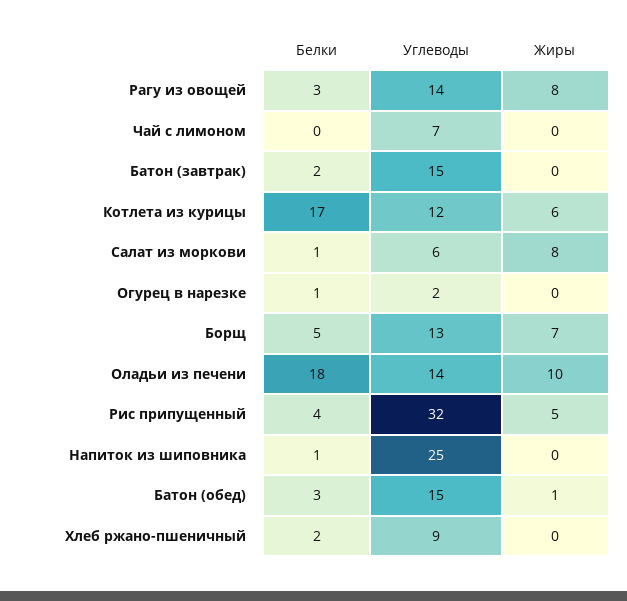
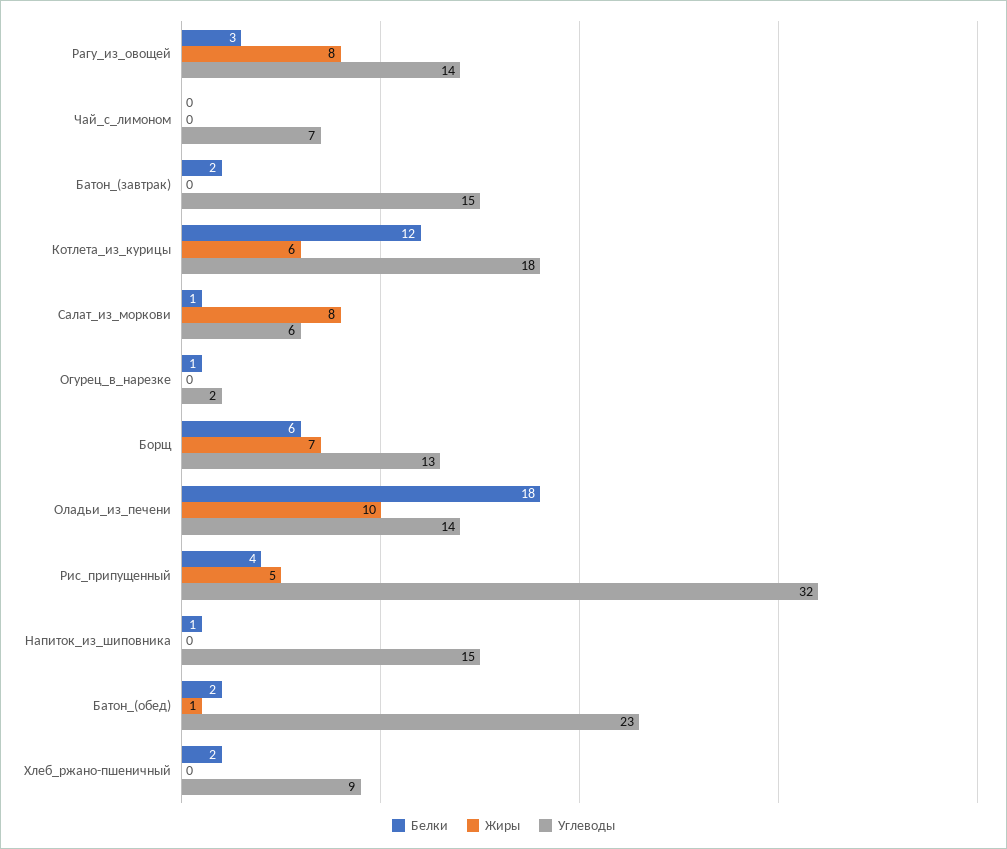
  {
    "Белки": {
      "Рагу из овощей": 3,
      "Чай с лимоном": 0,
      "Батон (завтрак)": 2,
-     "Котлета из курицы": 17,
+     "Котлета из курицы": 12,
      "Салат из моркови": 1,
      "Огурец в нарезке": 1,
-     "Борщ": 5,
+     "Борщ": 6,
      "Оладьи из печени": 18,
      "Рис припущенный": 4,
      "Напиток из шиповника": 1,
-     "Батон (обед)": 3,
+     "Батон (обед)": 2,
      "Хлеб ржано-пшеничный": 2
    },
    "Углеводы": {
      "Рагу из овощей": 14,
      "Чай с лимоном": 7,
      "Батон (завтрак)": 15,
-     "Котлета из курицы": 12,
+     "Котлета из курицы": 18,
      "Салат из моркови": 6,
      "Огурец в нарезке": 2,
      "Борщ": 13,
      "Оладьи из печени": 14,
      "Рис припущенный": 32,
-     "Напиток из шиповника": 25,
+     "Напиток из шиповника": 15,
-     "Батон (обед)": 15,
+     "Батон (обед)": 23,
      "Хлеб ржано-пшеничный": 9
    },
    "Жиры": {
      "Рагу из овощей": 8,
      "Чай с лимоном": 0,
      "Батон (завтрак)": 0,
      "Котлета из курицы": 6,
      "Салат из моркови": 8,
      "Огурец в нарезке": 0,
      "Борщ": 7,
      "Оладьи из печени": 10,
      "Рис припущенный": 5,
      "Напиток из шиповника": 0,
      "Батон (обед)": 1,
      "Хлеб ржано-пшеничный": 0
    }
  }

